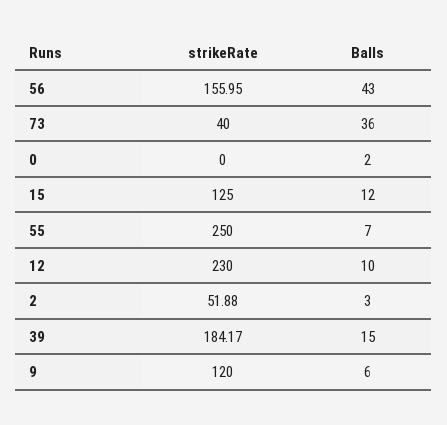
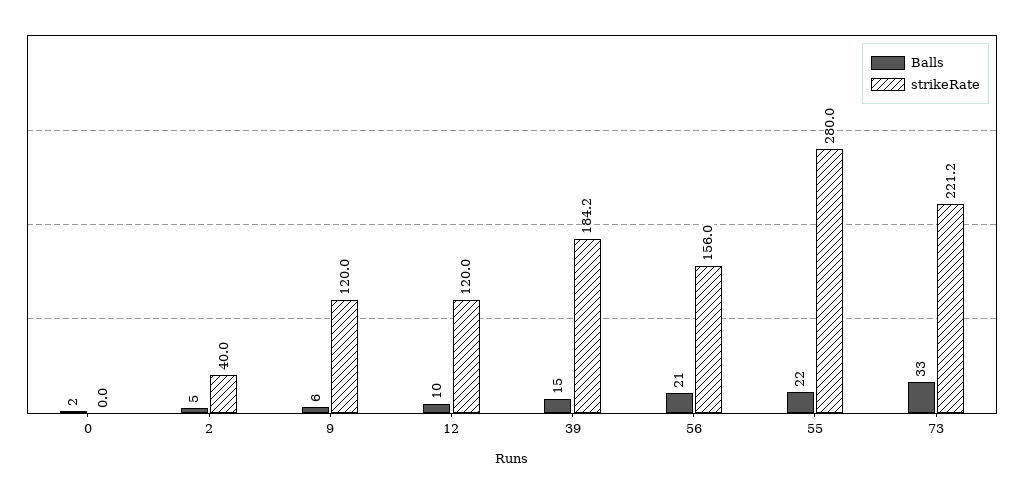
  {
    "strikeRate": {
      "56": 155.95,
-     "73": 40,
+     "73": 221.2,
      "0": 0,
-     "15": 125,
-     "55": 250,
+     "55": 280,
-     "12": 230,
+     "12": 120,
-     "2": 51.88,
+     "2": 40,
      "39": 184.17,
      "9": 120
    },
    "Balls": {
-     "56": 43,
+     "56": 21,
-     "73": 36,
+     "73": 33,
      "0": 2,
-     "15": 12,
-     "55": 7,
+     "55": 22,
      "12": 10,
-     "2": 3,
+     "2": 5,
      "39": 15,
      "9": 6
    }
  }

